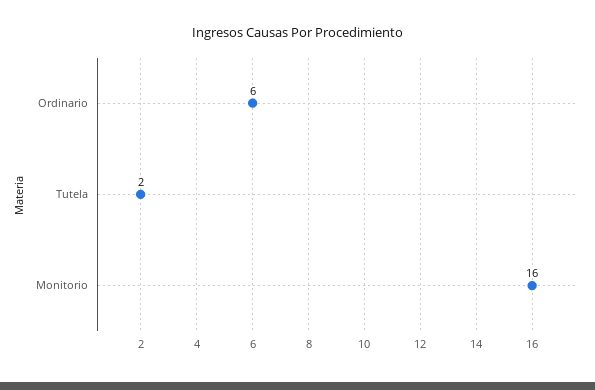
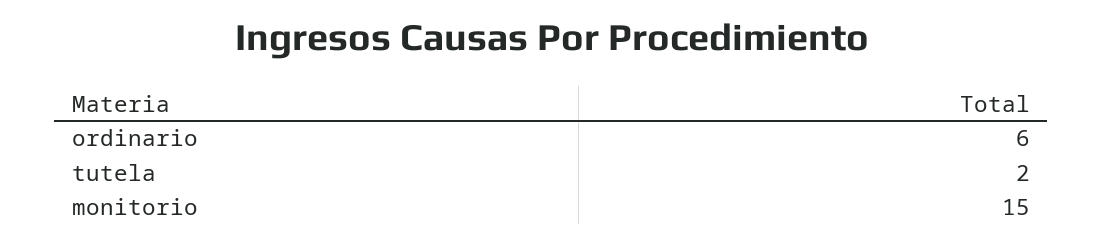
  {
    "Ordinario": 6,
    "Tutela": 2,
-   "Monitorio": 16
+   "Monitorio": 15
  }

